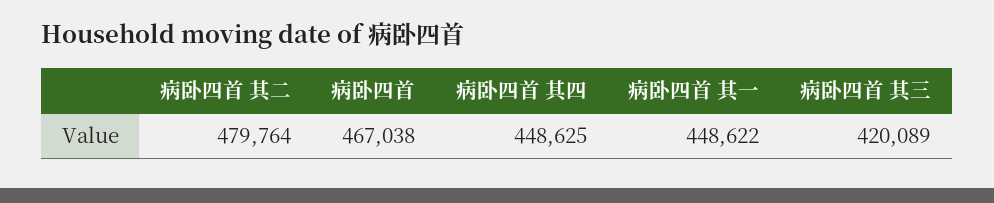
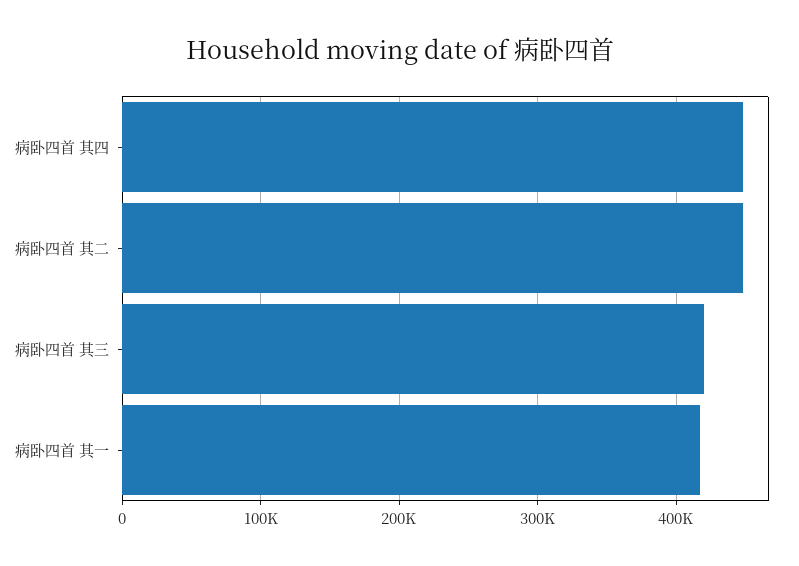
  {
-   "病卧四首 其二": 479764,
+   "病卧四首 其二": 450000,
-   "病卧四首": 467038,
    "病卧四首 其四": 448625,
-   "病卧四首 其一": 448622,
+   "病卧四首 其一": 420000,
    "病卧四首 其三": 420089
  }

